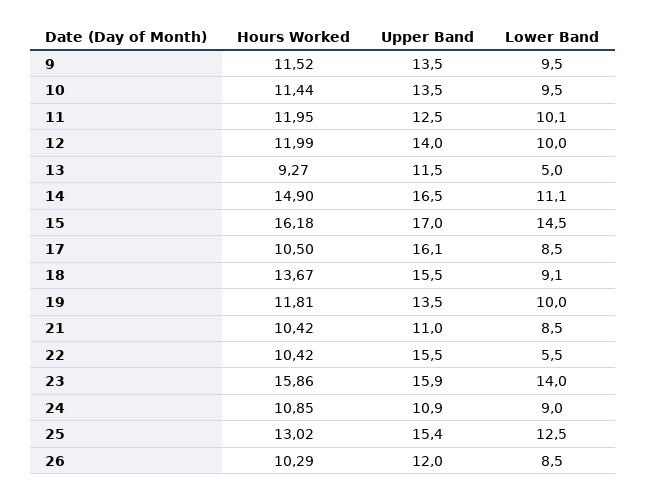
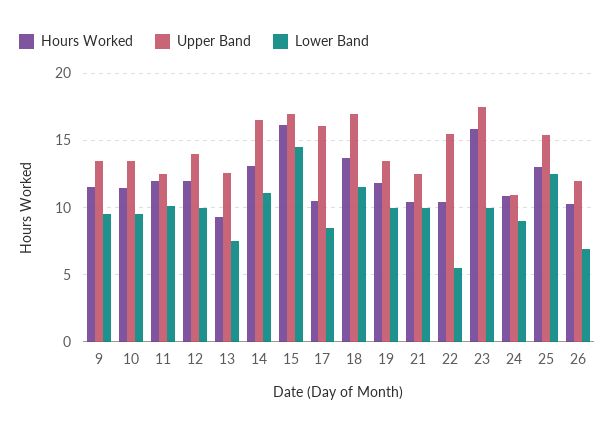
  {
    "Hours Worked": {
      "9": 11.52,
      "10": 11.44,
      "11": 11.95,
      "12": 11.99,
      "13": 9.27,
-     "14": 14.9,
+     "14": 13,
      "15": 16.18,
      "17": 10.5,
      "18": 13.67,
      "19": 11.81,
      "21": 10.42,
      "22": 10.42,
      "23": 15.86,
      "24": 10.85,
      "25": 13.02,
      "26": 10.29
    },
    "Upper Band": {
      "9": 13.5,
      "10": 13.5,
      "11": 12.5,
      "12": 14,
-     "13": 11.5,
+     "13": 12.5,
      "14": 16.5,
      "15": 17,
      "17": 16.1,
-     "18": 15.5,
+     "18": 17,
      "19": 13.5,
-     "21": 11,
+     "21": 12.5,
      "22": 15.5,
-     "23": 15.9,
+     "23": 17.5,
      "24": 10.9,
      "25": 15.4,
      "26": 12
    },
    "Lower Band": {
      "9": 9.5,
      "10": 9.5,
      "11": 10.1,
      "12": 10,
-     "13": 5,
+     "13": 7.5,
      "14": 11.1,
      "15": 14.5,
      "17": 8.5,
-     "18": 9.1,
+     "18": 11.5,
      "19": 10,
-     "21": 8.5,
+     "21": 10,
      "22": 5.5,
-     "23": 14,
+     "23": 10,
      "24": 9,
      "25": 12.5,
-     "26": 8.5
+     "26": 7
    }
  }

